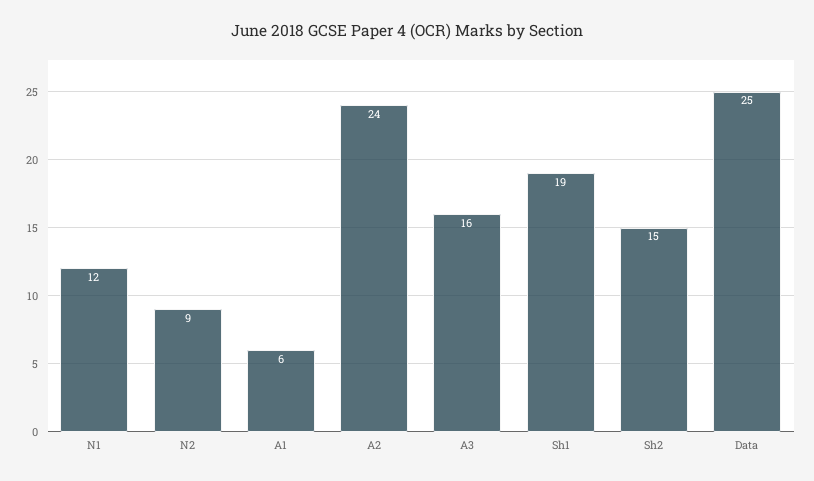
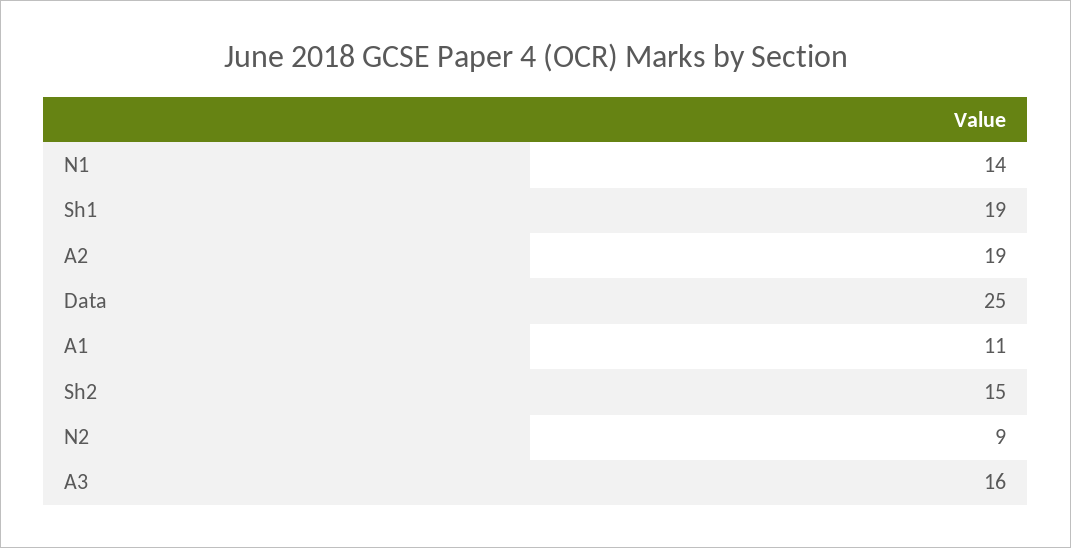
  {
-   "N1": 12,
+   "N1": 14,
    "N2": 9,
-   "A1": 6,
+   "A1": 11,
-   "A2": 24,
+   "A2": 19,
    "A3": 16,
    "Sh1": 19,
    "Sh2": 15,
    "Data": 25
  }

